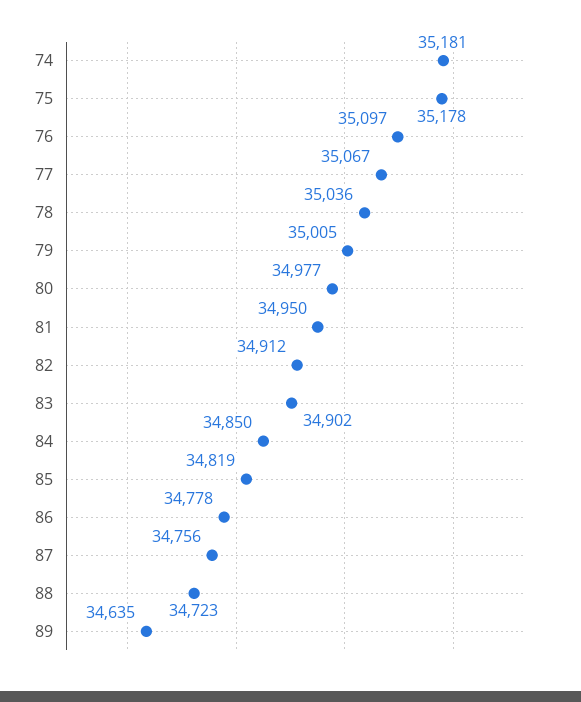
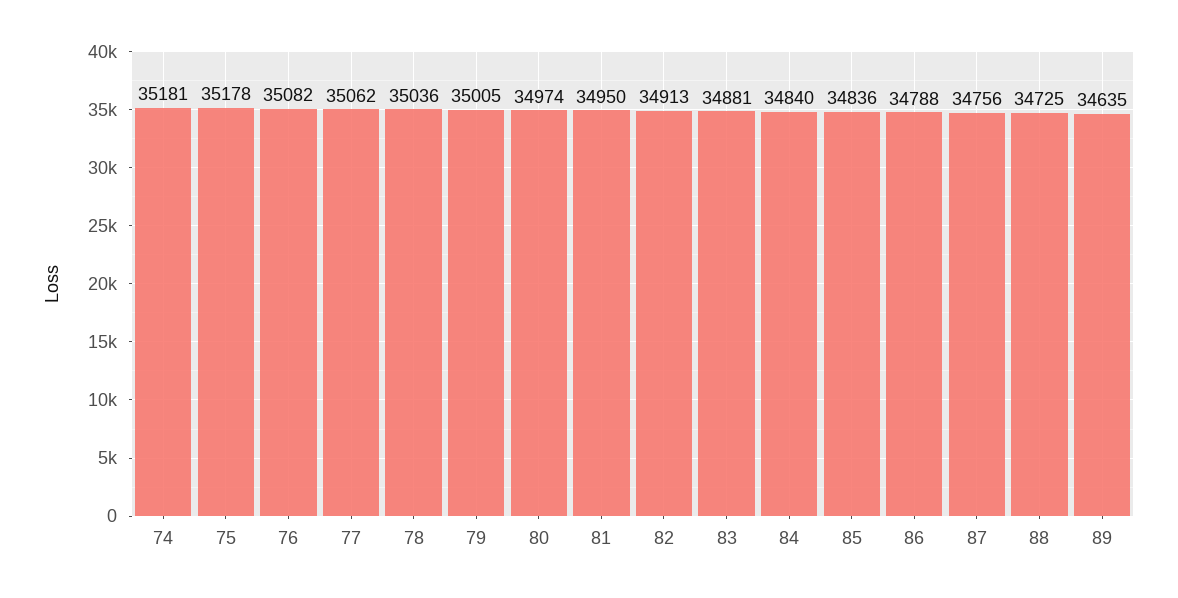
  {
    "74": 35181,
    "75": 35178,
-   "76": 35097,
+   "76": 35082,
-   "77": 35067,
+   "77": 35062,
    "78": 35036,
    "79": 35005,
-   "80": 34977,
+   "80": 34974,
    "81": 34950,
-   "82": 34912,
+   "82": 34913,
-   "83": 34902,
+   "83": 34881,
-   "84": 34850,
+   "84": 34840,
-   "85": 34819,
+   "85": 34836,
-   "86": 34778,
+   "86": 34788,
    "87": 34756,
-   "88": 34723,
+   "88": 34725,
    "89": 34635
  }

